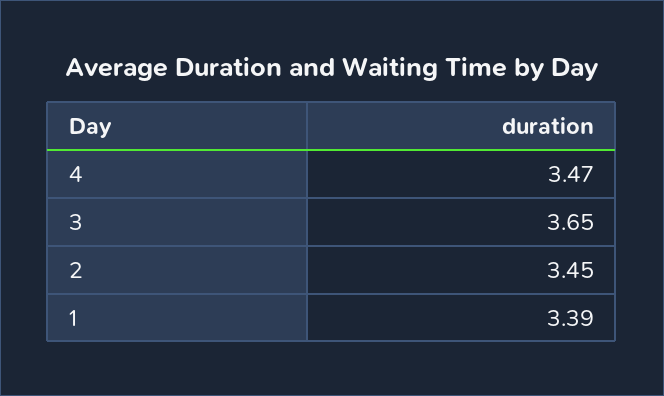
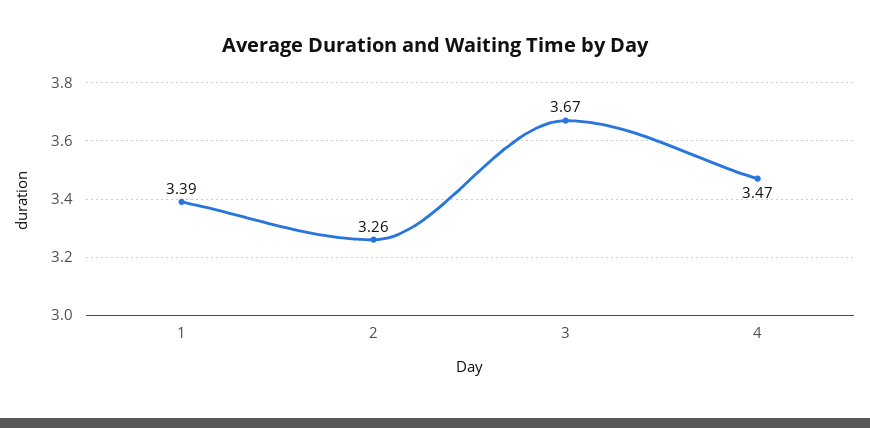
  {
    "4": 3.47,
-   "3": 3.65,
+   "3": 3.67,
-   "2": 3.45,
+   "2": 3.26,
    "1": 3.39
  }

